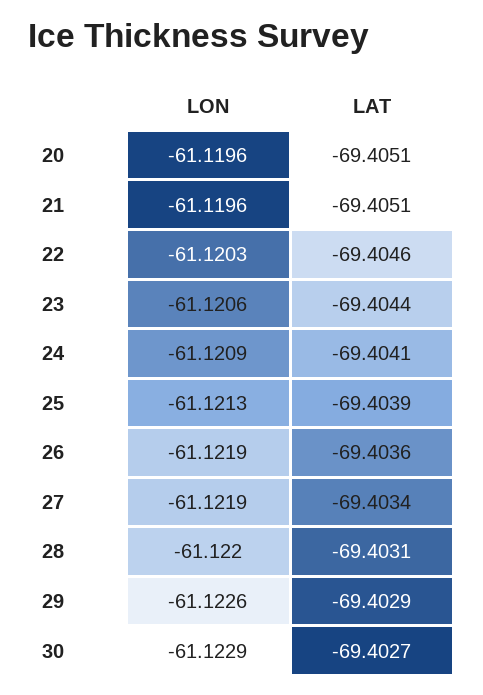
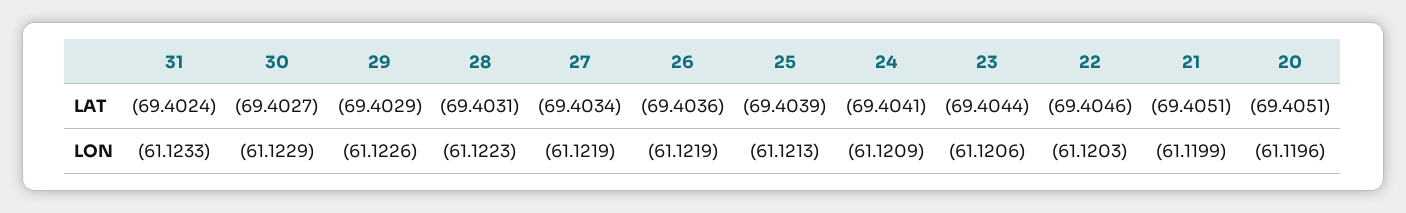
  {
    "LON": {
      "20": -61.1196,
-     "21": -61.1196,
+     "21": -61.1199,
      "22": -61.1203,
      "23": -61.1206,
      "24": -61.1209,
      "25": -61.1213,
      "26": -61.1219,
      "27": -61.1219,
-     "28": -61.122,
+     "28": -61.1223,
      "29": -61.1226,
-     "30": -61.1229
+     "30": -61.1229,
+     "31": -61.1233
    },
    "LAT": {
      "20": -69.4051,
      "21": -69.4051,
      "22": -69.4046,
      "23": -69.4044,
      "24": -69.4041,
      "25": -69.4039,
      "26": -69.4036,
      "27": -69.4034,
      "28": -69.4031,
      "29": -69.4029,
-     "30": -69.4027
+     "30": -69.4027,
+     "31": -69.4024
    }
  }

